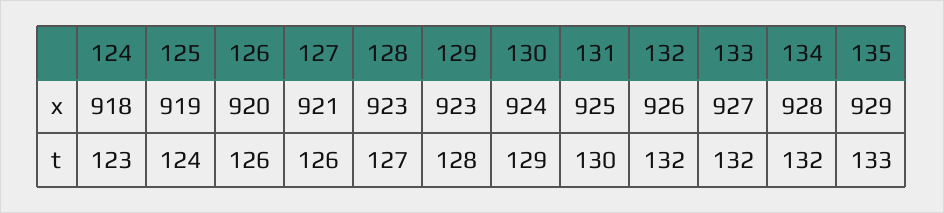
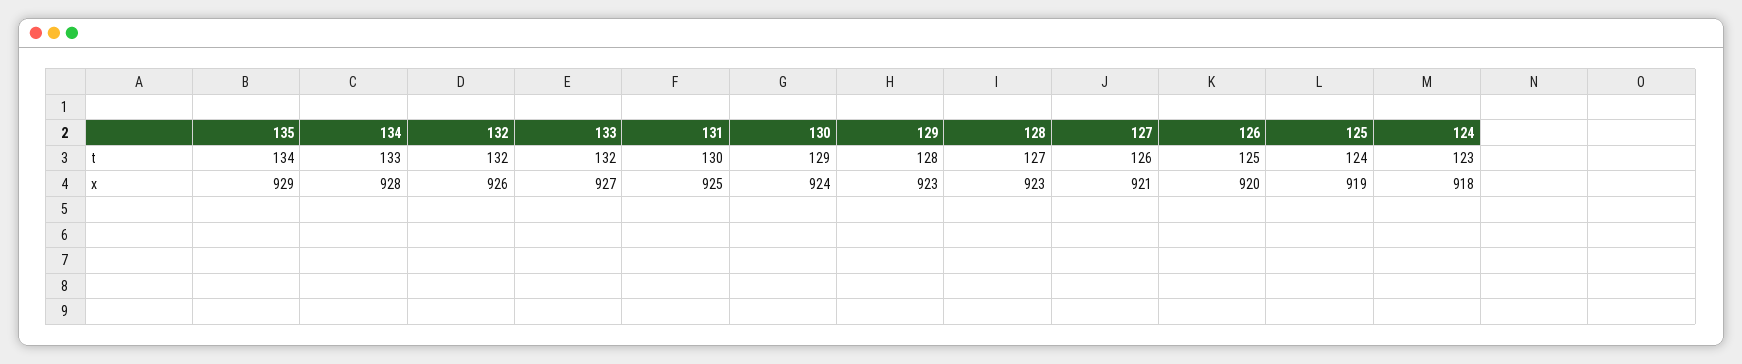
  {
    "124": {
      "x": 918,
      "t": 123
    },
    "125": {
      "x": 919,
      "t": 124
    },
    "126": {
      "x": 920,
-     "t": 126
+     "t": 125
    },
    "127": {
      "x": 921,
      "t": 126
    },
    "128": {
      "x": 923,
      "t": 127
    },
    "129": {
      "x": 923,
      "t": 128
    },
    "130": {
      "x": 924,
      "t": 129
    },
    "131": {
      "x": 925,
      "t": 130
    },
    "132": {
      "x": 926,
      "t": 132
    },
    "133": {
      "x": 927,
      "t": 132
    },
    "134": {
      "x": 928,
-     "t": 132
+     "t": 133
    },
    "135": {
      "x": 929,
-     "t": 133
+     "t": 134
    }
  }

